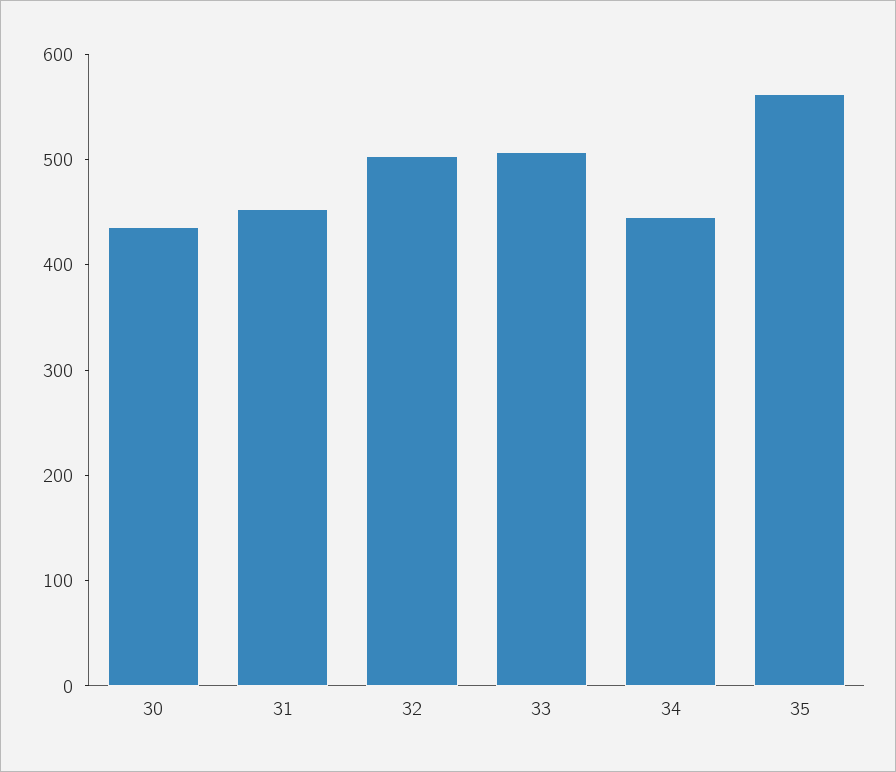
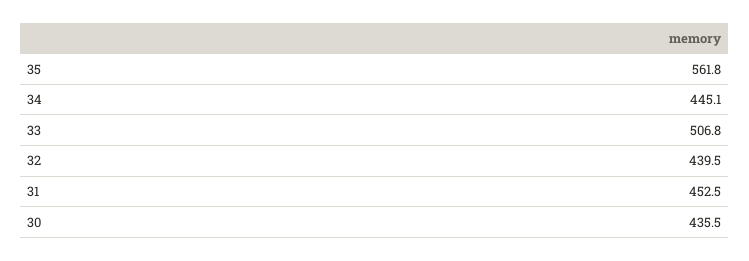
  {
    "30": 435.5,
    "31": 452.5,
-   "32": 500,
+   "32": 439.5,
    "33": 506.8,
    "34": 445.1,
    "35": 561.8
  }

